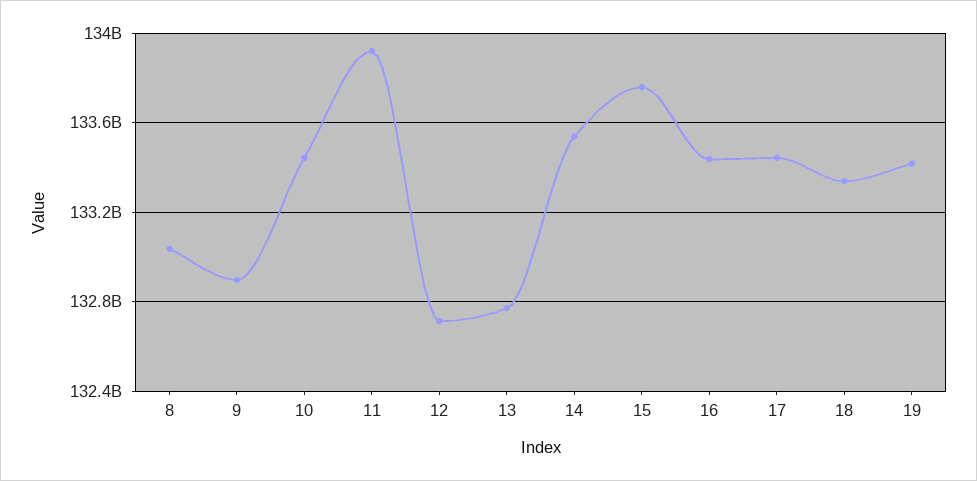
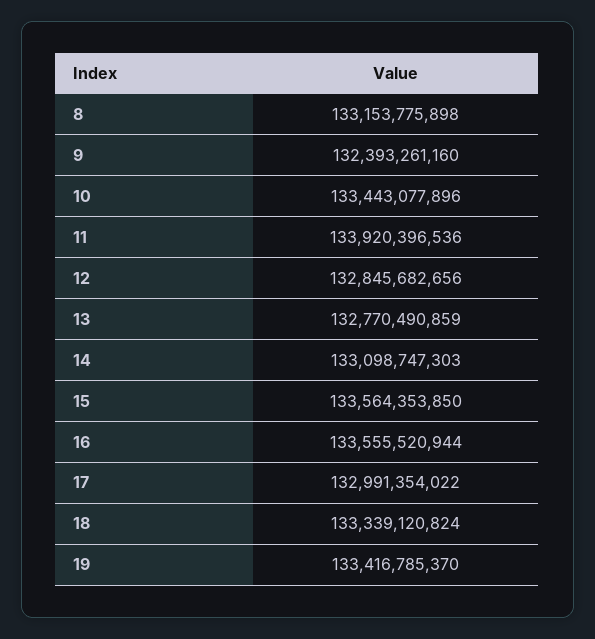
  {
-   "8": 133050000000,
+   "8": 133153775898,
-   "9": 132900000000,
+   "9": 132393261160,
    "10": 133443077896,
    "11": 133920396536,
-   "12": 132700000000,
+   "12": 132845682656,
    "13": 132770490859,
-   "14": 133550000000,
+   "14": 133098747303,
-   "15": 133750000000,
+   "15": 133564353850,
-   "16": 133450000000,
+   "16": 133555520944,
-   "17": 133450000000,
+   "17": 132991354022,
    "18": 133339120824,
    "19": 133416785370
  }

